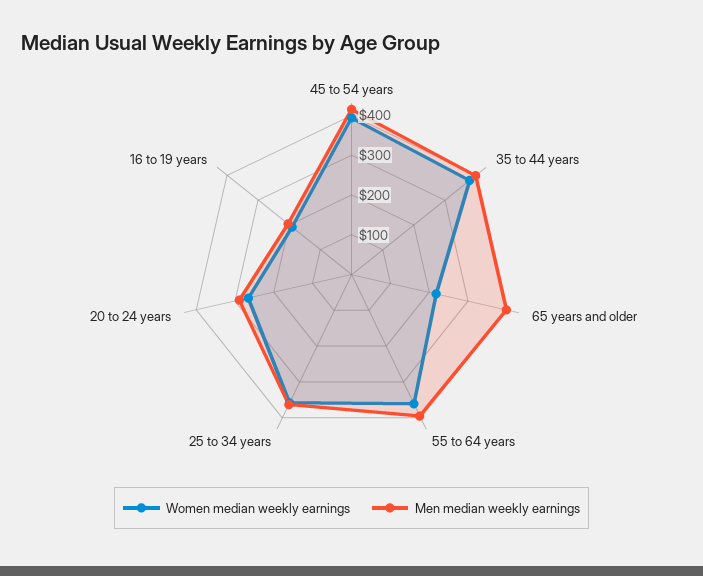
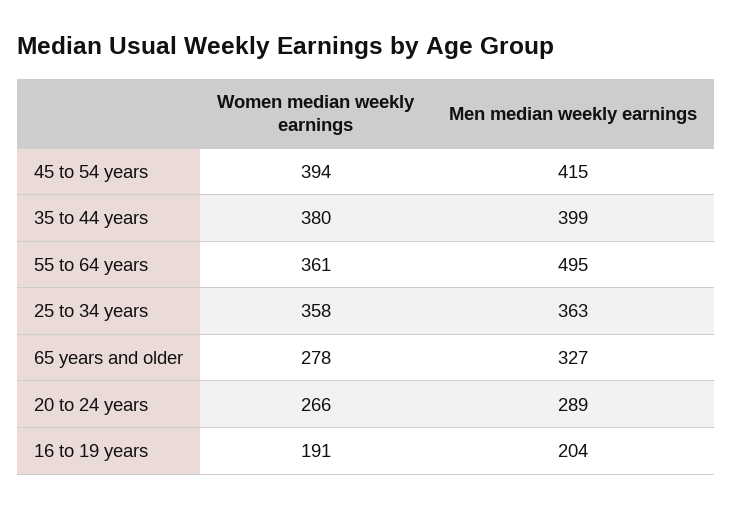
  {
    "Women median weekly earnings": {
      "45 to 54 years": 394,
      "35 to 44 years": 380,
-     "65 years and older": 225,
+     "65 years and older": 278,
      "55 to 64 years": 361,
      "25 to 34 years": 358,
      "20 to 24 years": 266,
      "16 to 19 years": 191
    },
    "Men median weekly earnings": {
      "45 to 54 years": 415,
      "35 to 44 years": 399,
-     "65 years and older": 400,
+     "65 years and older": 327,
-     "55 to 64 years": 400,
+     "55 to 64 years": 495,
      "25 to 34 years": 363,
      "20 to 24 years": 289,
      "16 to 19 years": 204
    }
  }

